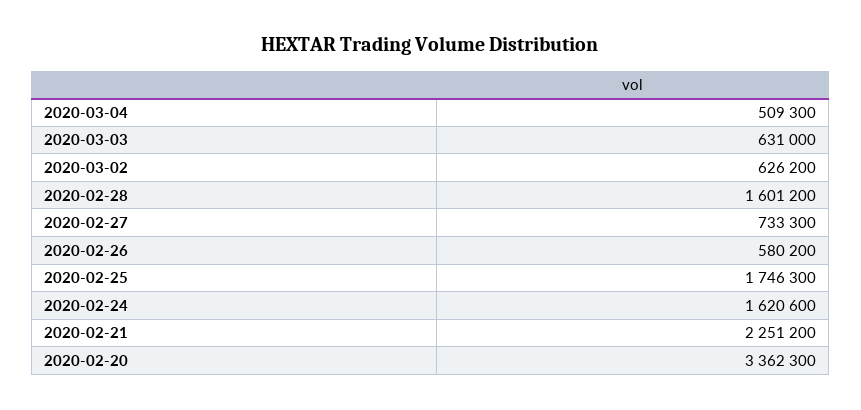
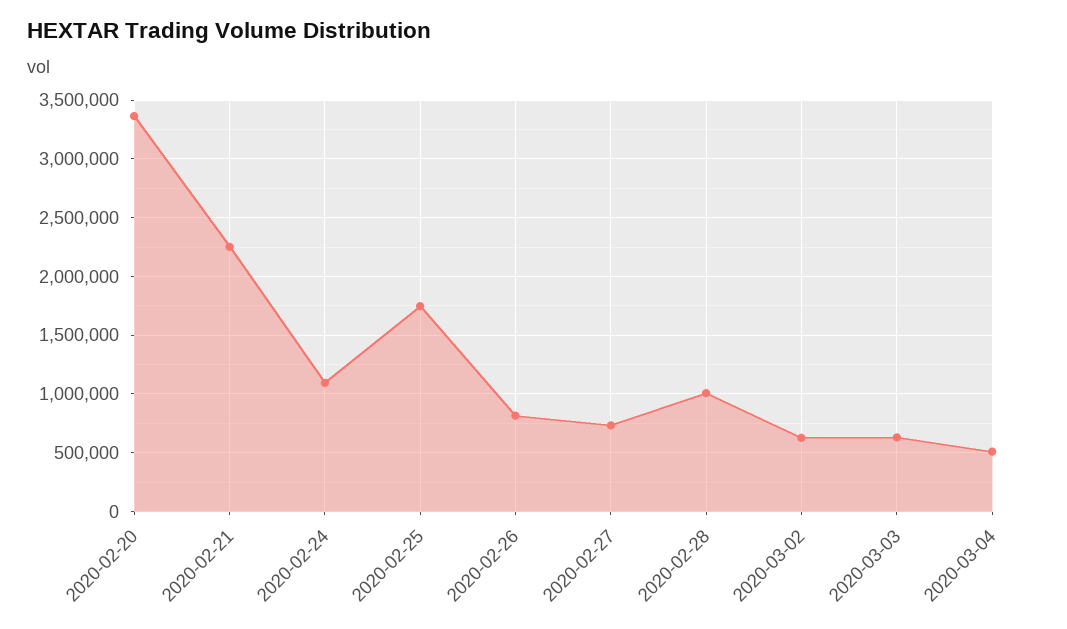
  {
    "2020-03-04": 509300,
    "2020-03-03": 631000,
    "2020-03-02": 626200,
-   "2020-02-28": 1601200,
+   "2020-02-28": 1000000,
    "2020-02-27": 733300,
-   "2020-02-26": 580200,
+   "2020-02-26": 800000,
    "2020-02-25": 1746300,
-   "2020-02-24": 1620600,
+   "2020-02-24": 1100000,
    "2020-02-21": 2251200,
    "2020-02-20": 3362300
  }

